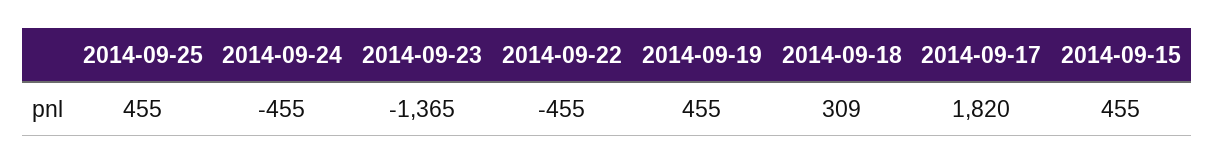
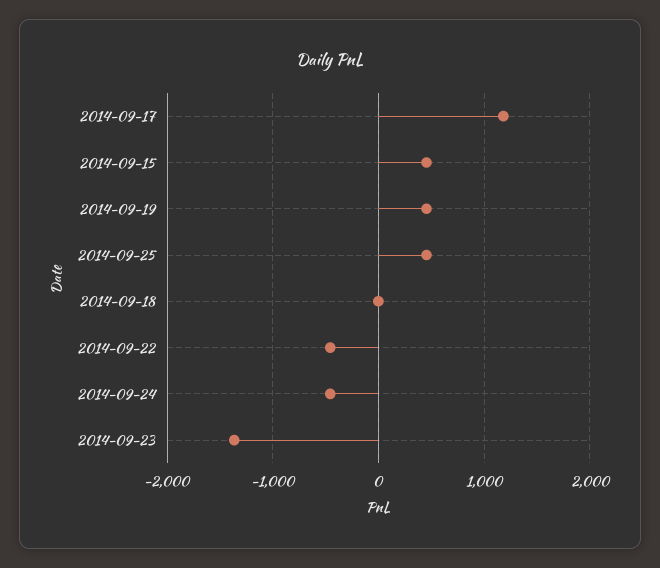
  {
    "2014-09-25": 455,
    "2014-09-24": -455,
    "2014-09-23": -1365,
    "2014-09-22": -455,
    "2014-09-19": 455,
-   "2014-09-18": 309,
+   "2014-09-18": 0,
-   "2014-09-17": 1820,
+   "2014-09-17": 1200,
    "2014-09-15": 455
  }

